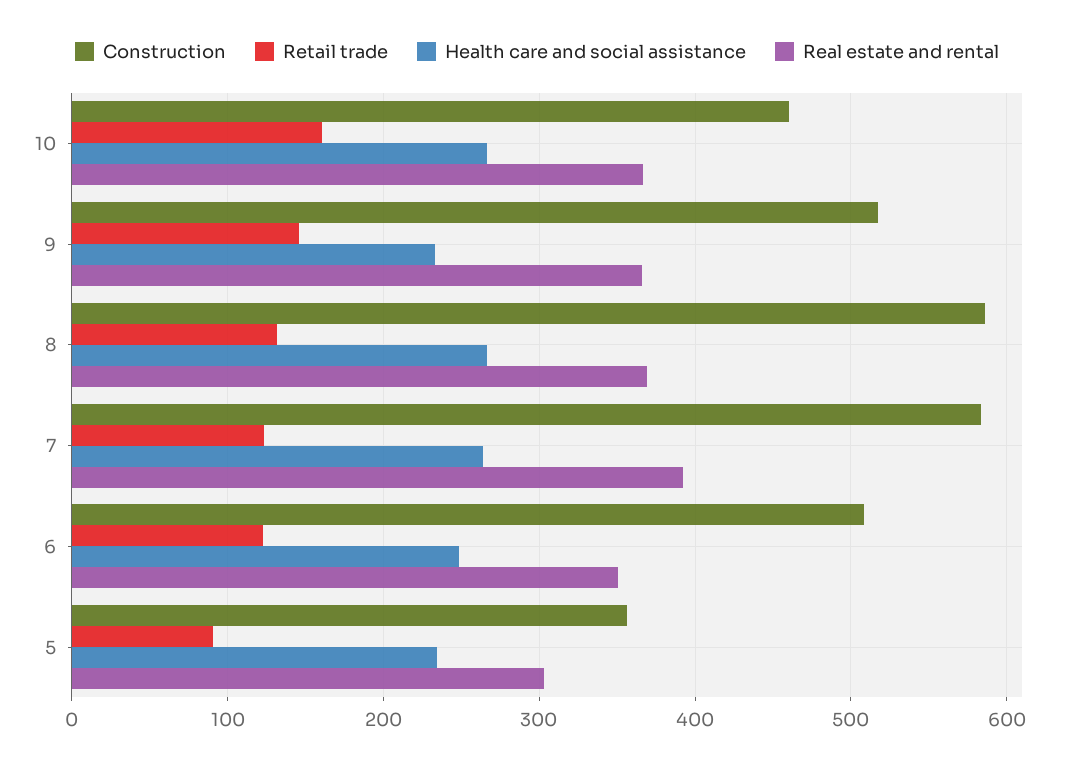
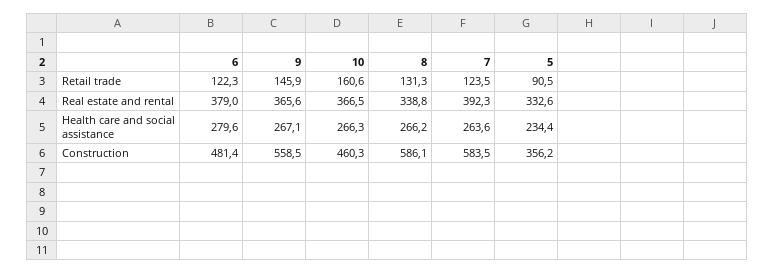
  {
    "Construction": {
      "10": 460.3,
-     "9": 520,
+     "9": 558.5,
      "8": 586.1,
      "7": 583.5,
-     "6": 510,
+     "6": 481.4,
      "5": 356.2
    },
    "Retail trade": {
      "10": 160.6,
      "9": 145.9,
      "8": 131.3,
      "7": 123.5,
      "6": 122.3,
      "5": 90.5
    },
    "Health care and social assistance": {
      "10": 266.3,
-     "9": 230,
+     "9": 267.1,
      "8": 266.2,
      "7": 263.6,
-     "6": 250,
+     "6": 279.6,
      "5": 234.4
    },
    "Real estate and rental": {
      "10": 366.5,
      "9": 365.6,
-     "8": 370,
+     "8": 338.8,
      "7": 392.3,
-     "6": 350,
+     "6": 379,
-     "5": 300
+     "5": 332.6
    }
  }

